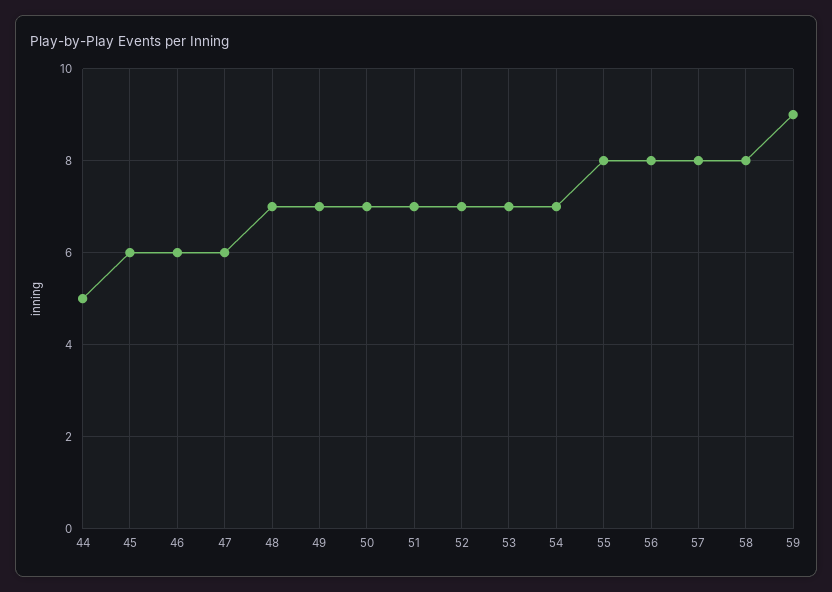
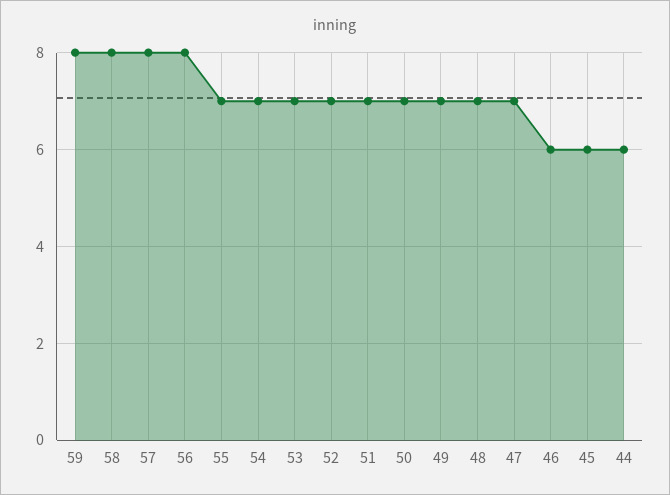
  {
-   "44": 5,
+   "44": 6,
    "45": 6,
    "46": 6,
-   "47": 6,
+   "47": 7,
    "48": 7,
    "49": 7,
    "50": 7,
    "51": 7,
    "52": 7,
    "53": 7,
    "54": 7,
-   "55": 8,
+   "55": 7,
    "56": 8,
    "57": 8,
    "58": 8,
-   "59": 9
+   "59": 8
  }

